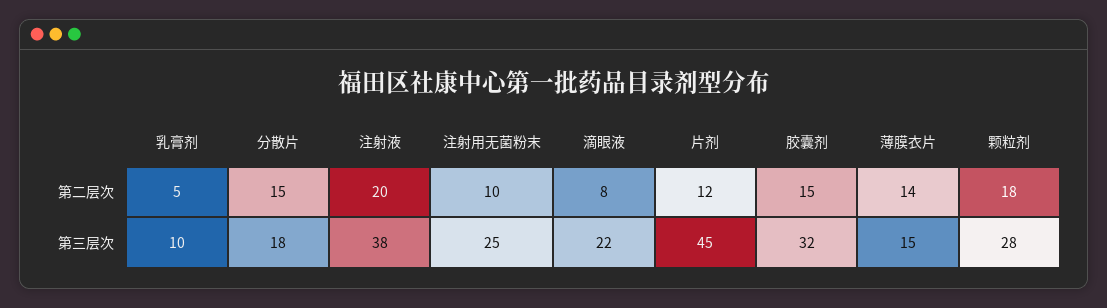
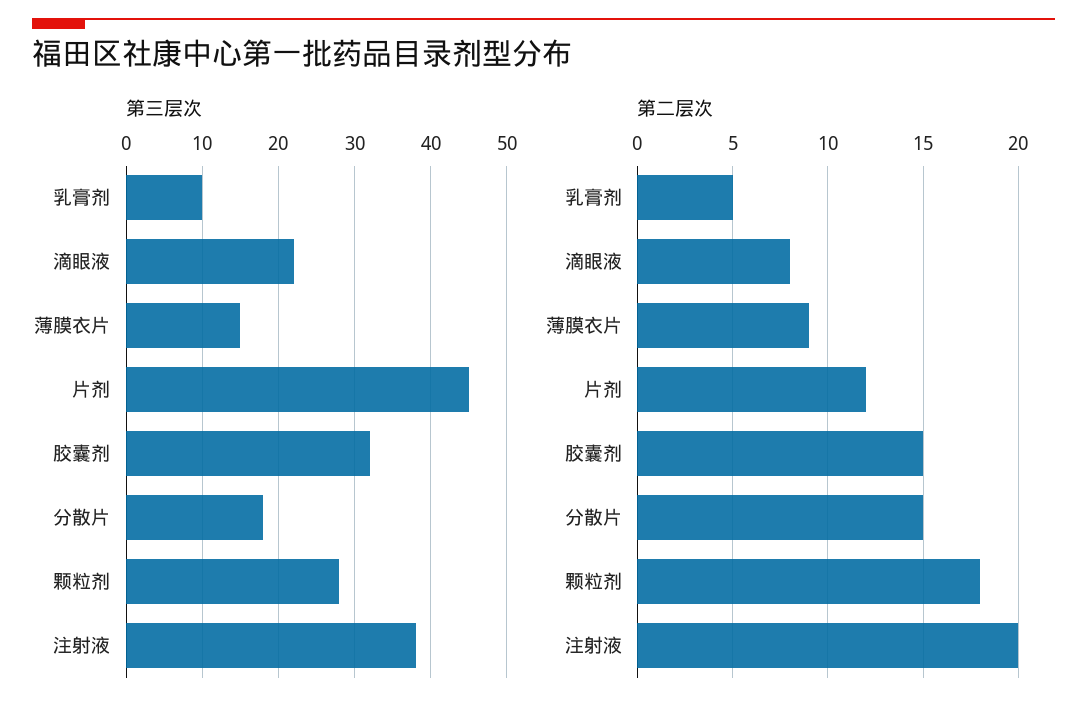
  {
    "第二层次": {
      "乳膏剂": 5,
      "分散片": 15,
      "注射液": 20,
-     "注射用无菌粉末": 10,
      "滴眼液": 8,
      "片剂": 12,
      "胶囊剂": 15,
-     "薄膜衣片": 14,
+     "薄膜衣片": 9,
      "颗粒剂": 18
    },
    "第三层次": {
      "乳膏剂": 10,
      "分散片": 18,
      "注射液": 38,
-     "注射用无菌粉末": 25,
      "滴眼液": 22,
      "片剂": 45,
      "胶囊剂": 32,
      "薄膜衣片": 15,
      "颗粒剂": 28
    }
  }

